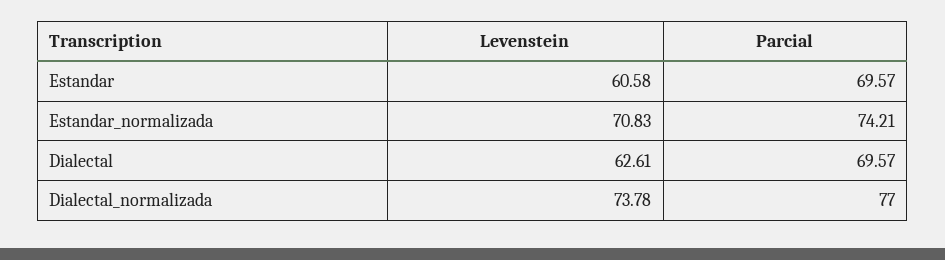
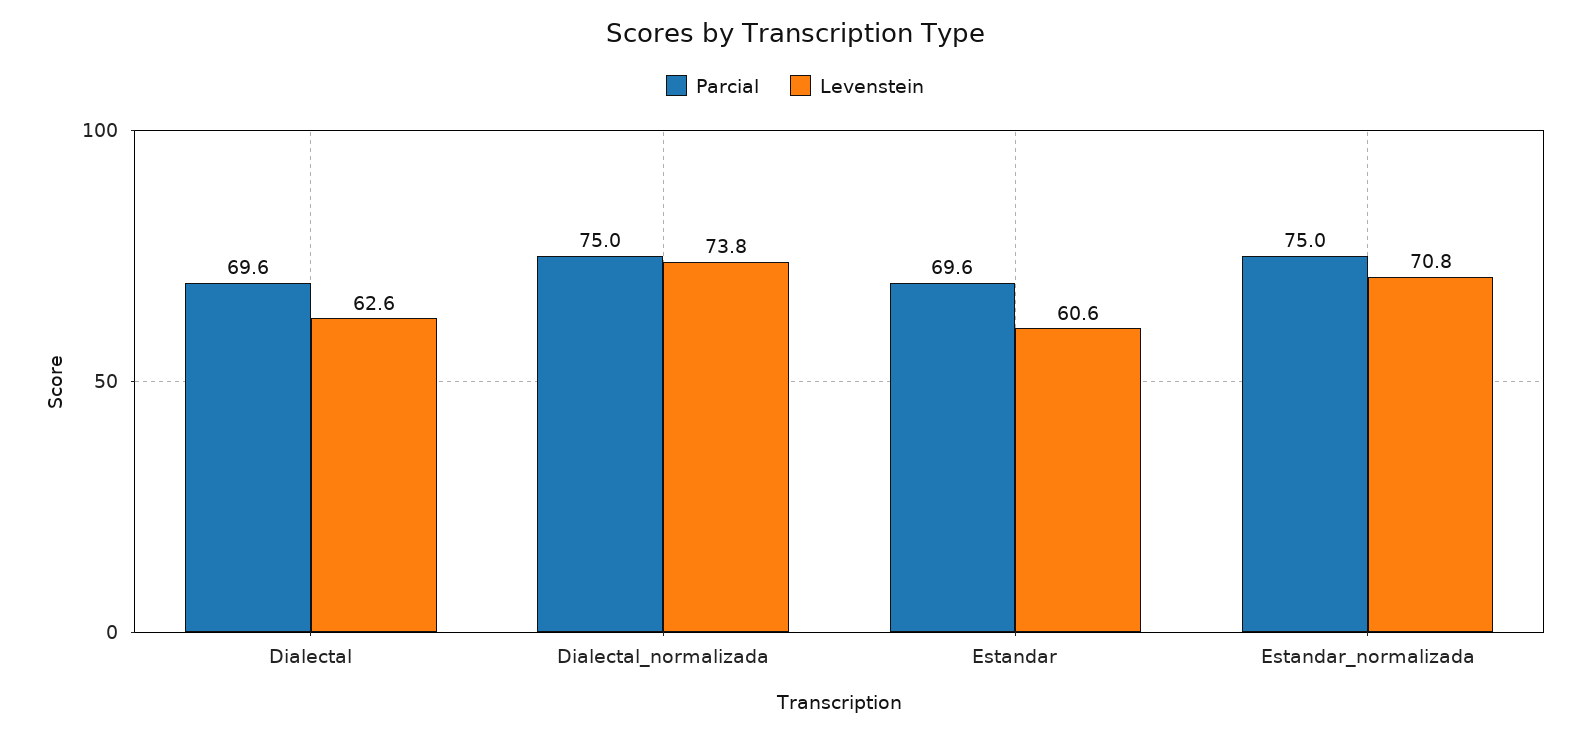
  {
    "Levenstein": {
      "Estandar": 60.58,
      "Estandar_normalizada": 70.83,
      "Dialectal": 62.61,
      "Dialectal_normalizada": 73.78
    },
    "Parcial": {
      "Estandar": 69.57,
-     "Estandar_normalizada": 74.21,
+     "Estandar_normalizada": 75,
      "Dialectal": 69.57,
-     "Dialectal_normalizada": 77
+     "Dialectal_normalizada": 75
    }
  }

